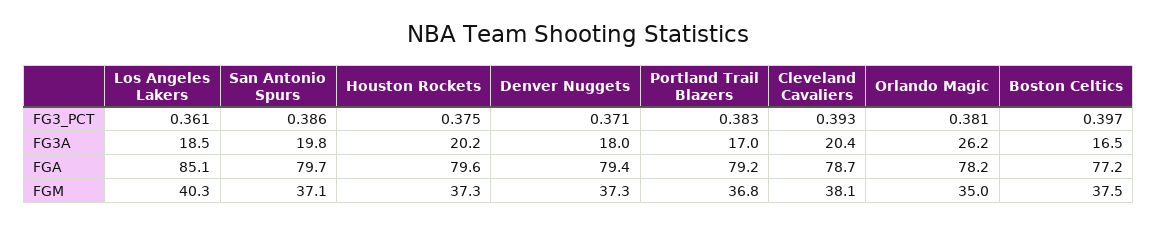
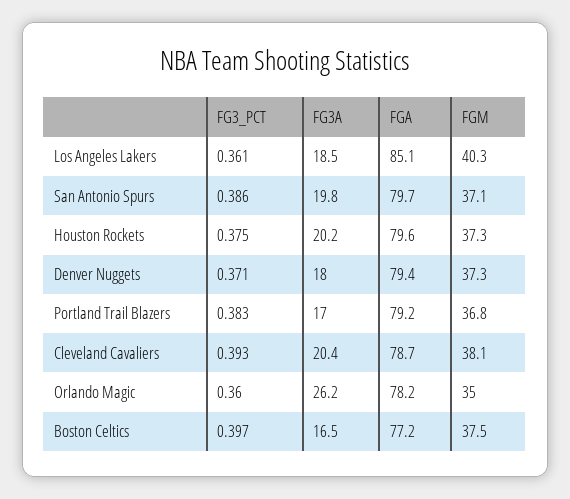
  {
    "Los Angeles Lakers": {
      "FG3_PCT": 0.361,
      "FG3A": 18.5,
      "FGA": 85.1,
      "FGM": 40.3
    },
    "San Antonio Spurs": {
      "FG3_PCT": 0.386,
      "FG3A": 19.8,
      "FGA": 79.7,
      "FGM": 37.1
    },
    "Houston Rockets": {
      "FG3_PCT": 0.375,
      "FG3A": 20.2,
      "FGA": 79.6,
      "FGM": 37.3
    },
    "Denver Nuggets": {
      "FG3_PCT": 0.371,
      "FG3A": 18,
      "FGA": 79.4,
      "FGM": 37.3
    },
    "Portland Trail Blazers": {
      "FG3_PCT": 0.383,
      "FG3A": 17,
      "FGA": 79.2,
      "FGM": 36.8
    },
    "Cleveland Cavaliers": {
      "FG3_PCT": 0.393,
      "FG3A": 20.4,
      "FGA": 78.7,
      "FGM": 38.1
    },
    "Orlando Magic": {
-     "FG3_PCT": 0.381,
+     "FG3_PCT": 0.36,
      "FG3A": 26.2,
      "FGA": 78.2,
      "FGM": 35
    },
    "Boston Celtics": {
      "FG3_PCT": 0.397,
      "FG3A": 16.5,
      "FGA": 77.2,
      "FGM": 37.5
    }
  }

